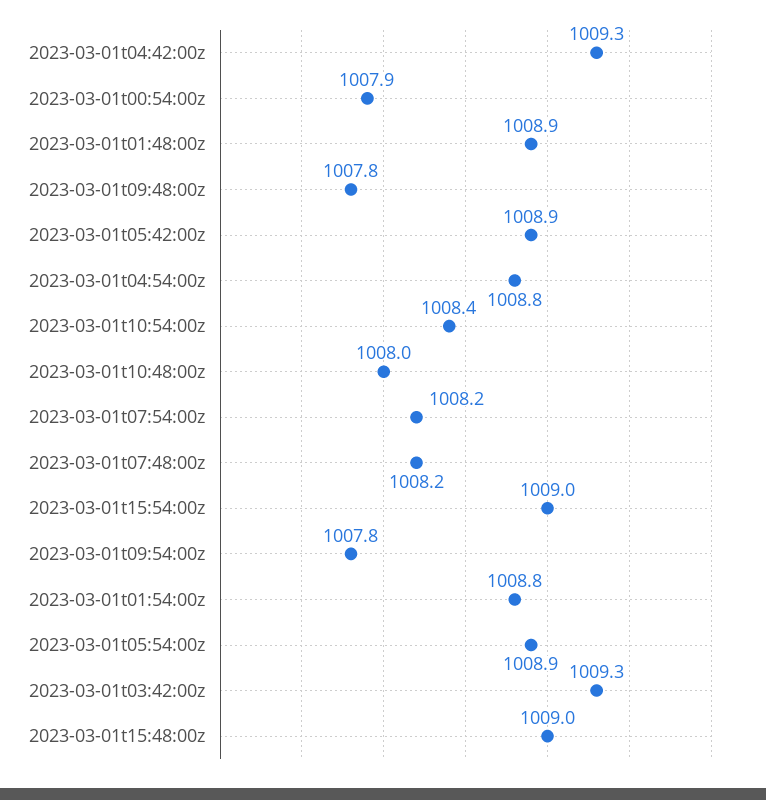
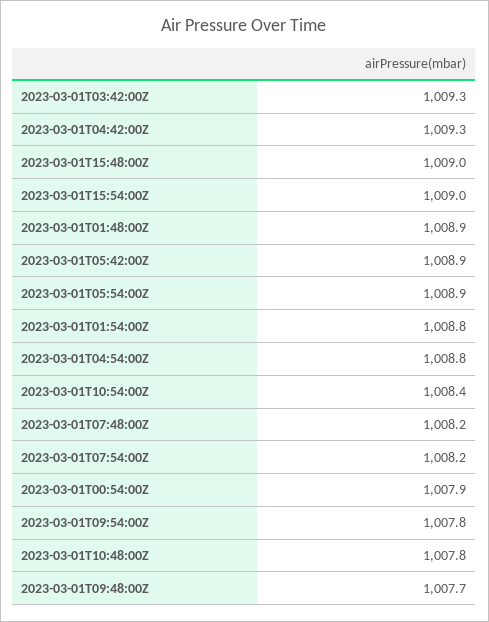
  {
    "2023-03-01t04:42:00z": 1009.3,
    "2023-03-01t00:54:00z": 1007.9,
    "2023-03-01t01:48:00z": 1008.9,
-   "2023-03-01t09:48:00z": 1007.8,
+   "2023-03-01t09:48:00z": 1007.7,
    "2023-03-01t05:42:00z": 1008.9,
    "2023-03-01t04:54:00z": 1008.8,
    "2023-03-01t10:54:00z": 1008.4,
-   "2023-03-01t10:48:00z": 1008,
+   "2023-03-01t10:48:00z": 1007.8,
    "2023-03-01t07:54:00z": 1008.2,
    "2023-03-01t07:48:00z": 1008.2,
    "2023-03-01t15:54:00z": 1009,
    "2023-03-01t09:54:00z": 1007.8,
    "2023-03-01t01:54:00z": 1008.8,
    "2023-03-01t05:54:00z": 1008.9,
    "2023-03-01t03:42:00z": 1009.3,
    "2023-03-01t15:48:00z": 1009
  }

